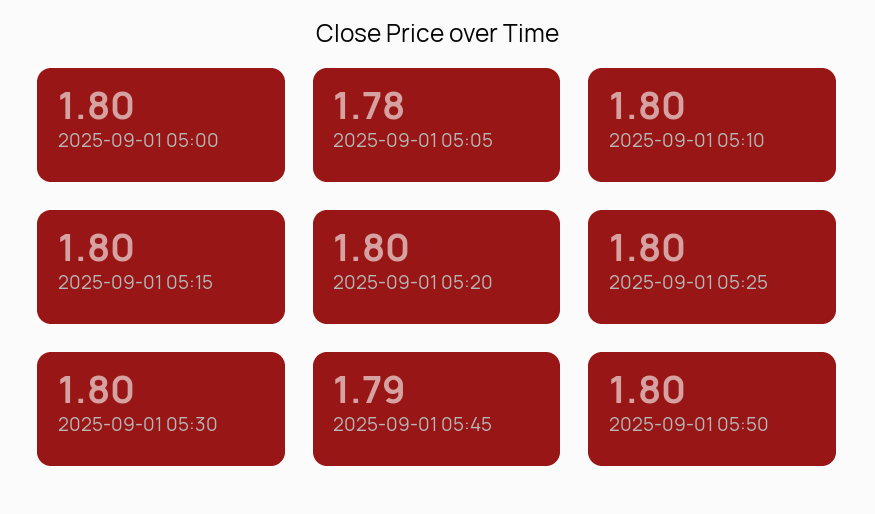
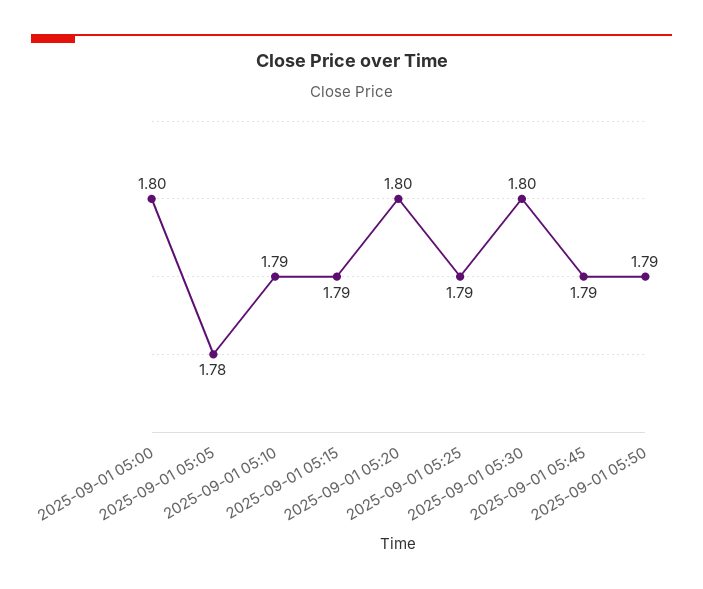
  {
    "2025-09-01 05:00": 1.8,
    "2025-09-01 05:05": 1.78,
-   "2025-09-01 05:10": 1.8,
+   "2025-09-01 05:10": 1.79,
-   "2025-09-01 05:15": 1.8,
+   "2025-09-01 05:15": 1.79,
    "2025-09-01 05:20": 1.8,
-   "2025-09-01 05:25": 1.8,
+   "2025-09-01 05:25": 1.79,
    "2025-09-01 05:30": 1.8,
    "2025-09-01 05:45": 1.79,
-   "2025-09-01 05:50": 1.8
+   "2025-09-01 05:50": 1.79
  }

